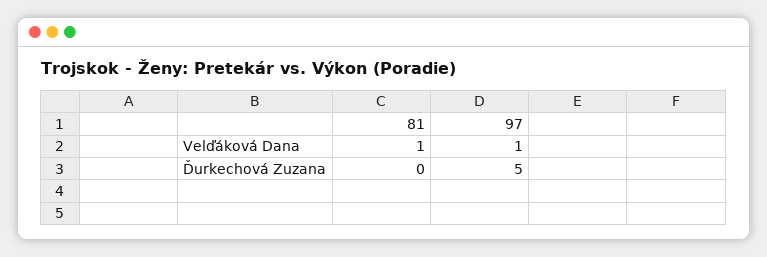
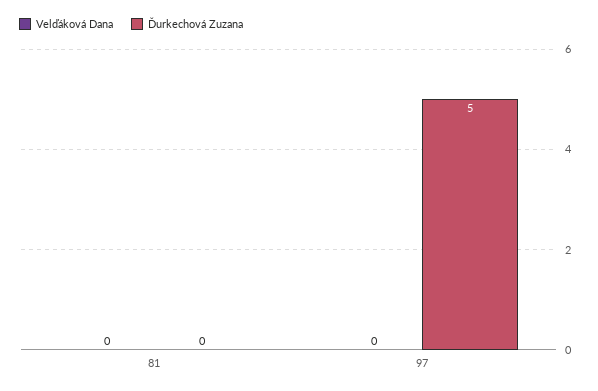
  {
    "Velďáková Dana": {
-     "81": 1,
+     "81": 0,
-     "97": 1
+     "97": 0
    },
    "Ďurkechová Zuzana": {
      "81": 0,
      "97": 5
    }
  }

